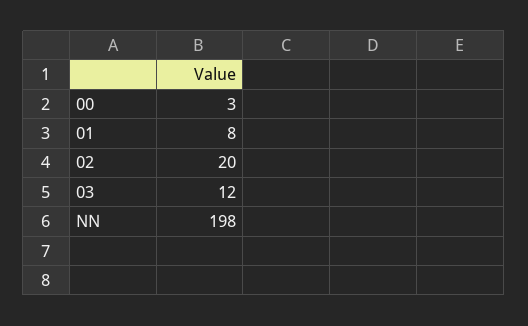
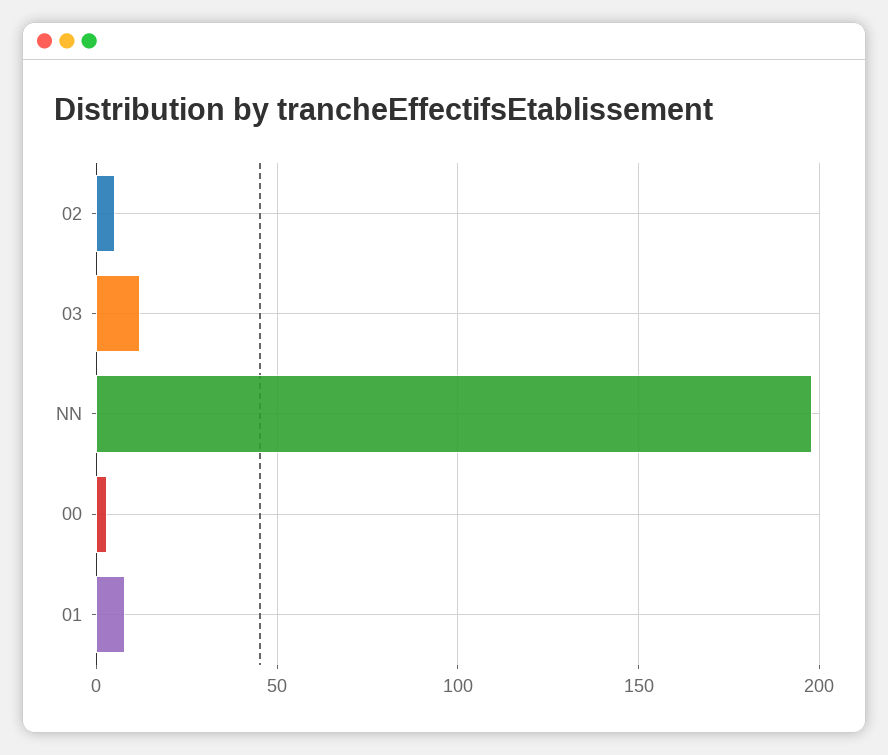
  {
    "00": 3,
    "01": 8,
-   "02": 20,
+   "02": 5,
    "03": 12,
    "NN": 198
  }

